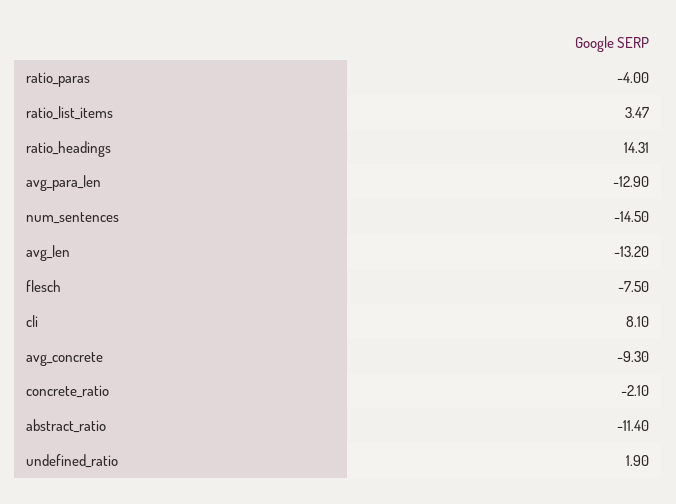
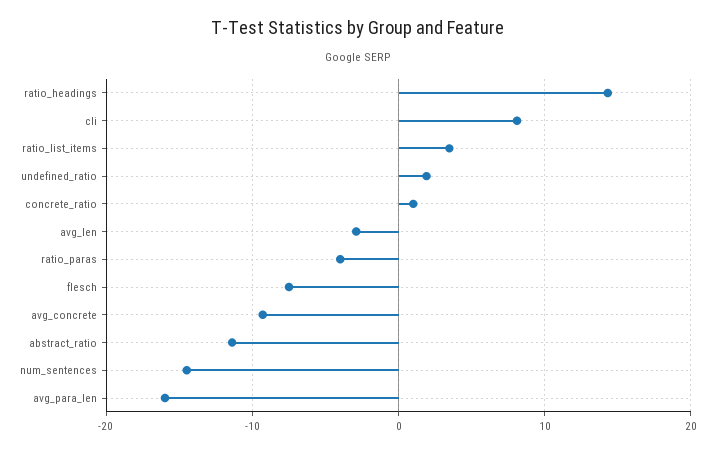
  {
    "ratio_paras": -4,
    "ratio_list_items": 3.47,
    "ratio_headings": 14.31,
-   "avg_para_len": -12.9,
+   "avg_para_len": -16,
    "num_sentences": -14.5,
-   "avg_len": -13.2,
+   "avg_len": -3,
    "flesch": -7.5,
    "cli": 8.1,
    "avg_concrete": -9.3,
-   "concrete_ratio": -2.1,
+   "concrete_ratio": 1,
    "abstract_ratio": -11.4,
    "undefined_ratio": 1.9
  }

